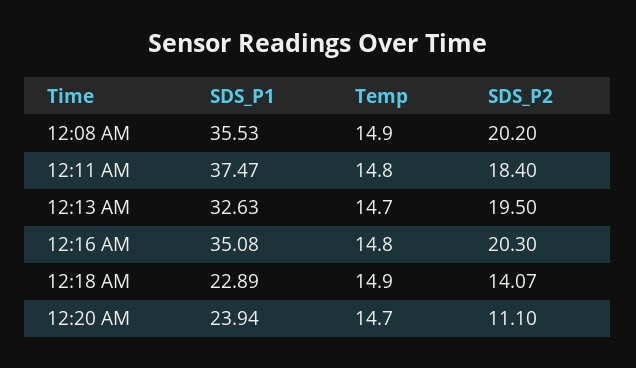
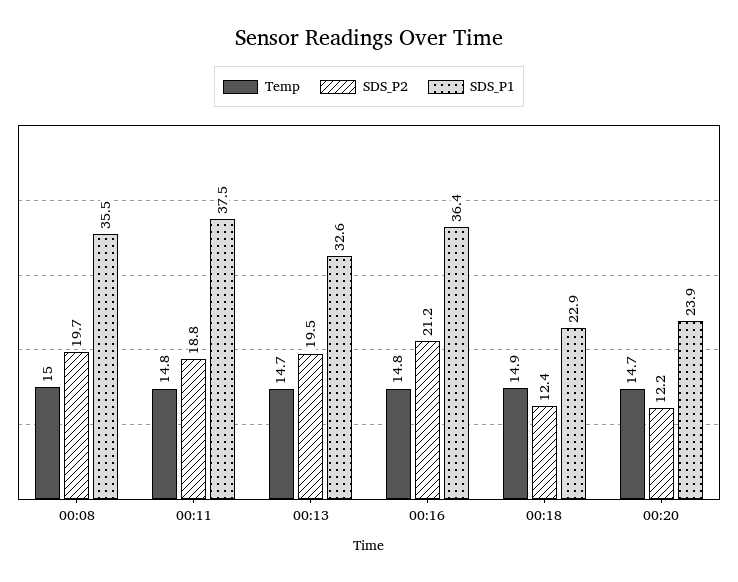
  {
    "SDS_P1": {
      "12:08 AM": 35.53,
      "12:11 AM": 37.47,
      "12:13 AM": 32.63,
-     "12:16 AM": 35.08,
+     "12:16 AM": 36.4,
      "12:18 AM": 22.89,
      "12:20 AM": 23.94
    },
    "Temp": {
-     "12:08 AM": 14.9,
+     "12:08 AM": 15,
      "12:11 AM": 14.8,
      "12:13 AM": 14.7,
      "12:16 AM": 14.8,
      "12:18 AM": 14.9,
      "12:20 AM": 14.7
    },
    "SDS_P2": {
-     "12:08 AM": 20.2,
+     "12:08 AM": 19.7,
-     "12:11 AM": 18.4,
+     "12:11 AM": 18.8,
      "12:13 AM": 19.5,
-     "12:16 AM": 20.3,
+     "12:16 AM": 21.2,
-     "12:18 AM": 14.07,
+     "12:18 AM": 12.4,
-     "12:20 AM": 11.1
+     "12:20 AM": 12.2
    }
  }

